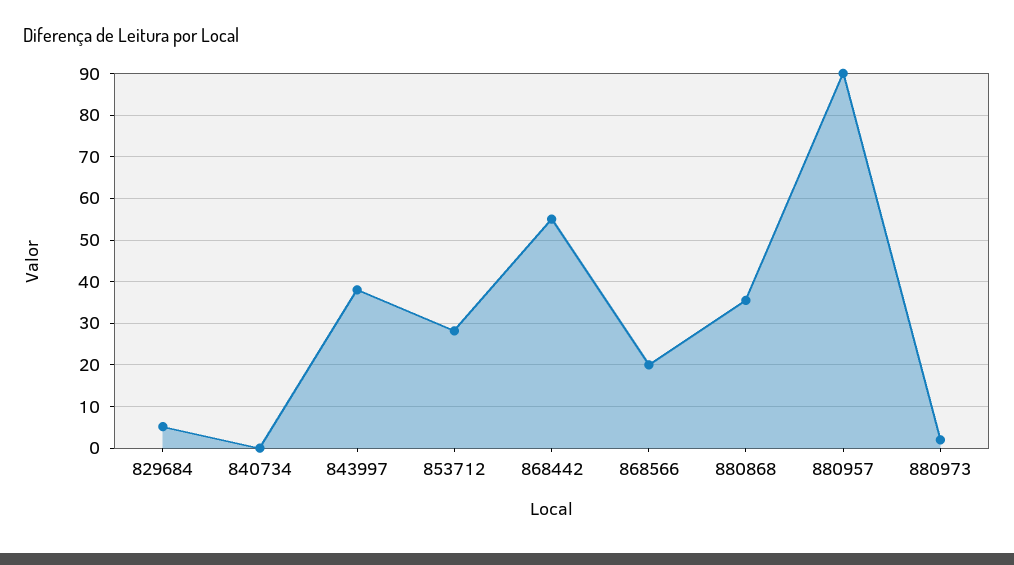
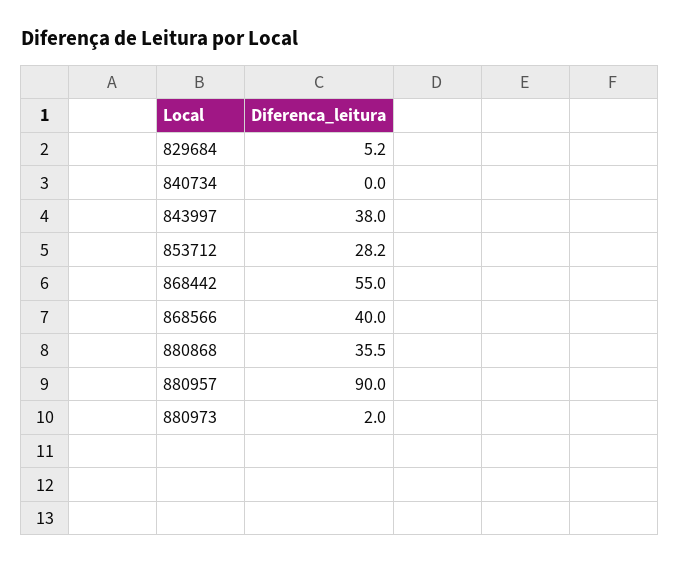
  {
    "829684": 5.2,
    "840734": 0,
    "843997": 38,
    "853712": 28.2,
    "868442": 55,
-   "868566": 20,
+   "868566": 40,
    "880868": 35.5,
    "880957": 90,
    "880973": 2
  }

